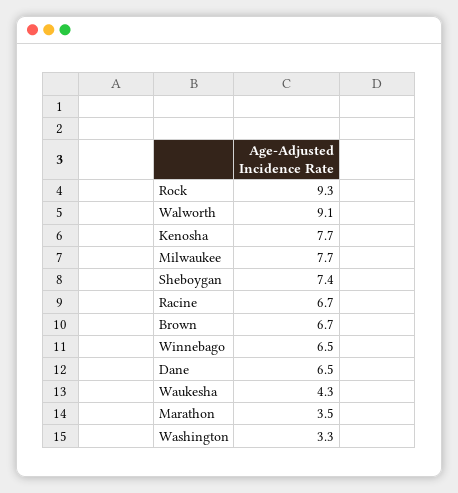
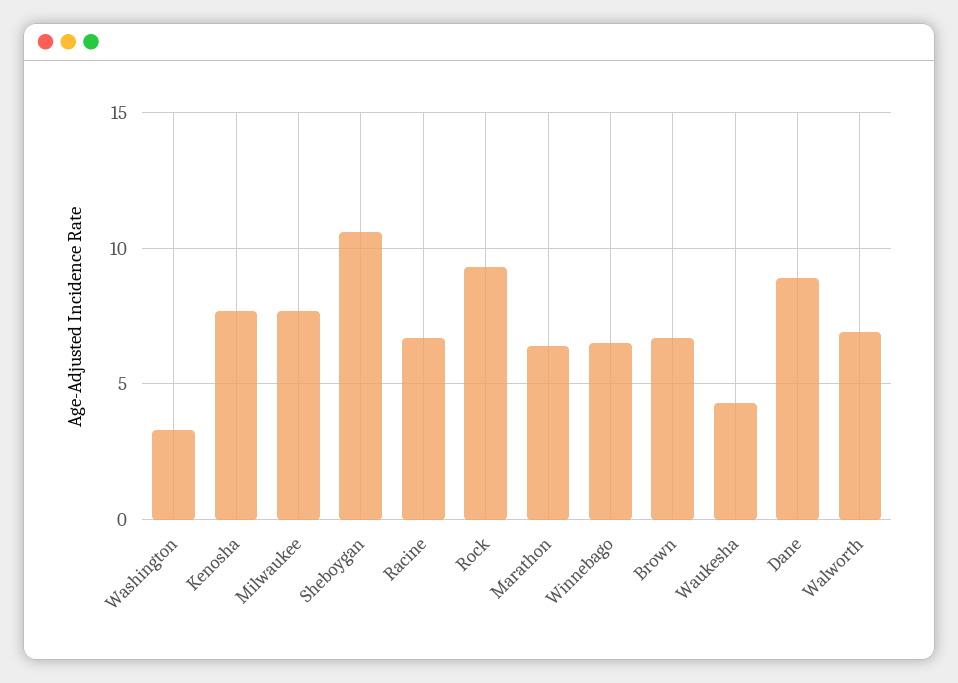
  {
    "Rock": 9.3,
-   "Walworth": 9.1,
+   "Walworth": 7,
    "Kenosha": 7.7,
    "Milwaukee": 7.7,
-   "Sheboygan": 7.4,
+   "Sheboygan": 10.5,
    "Racine": 6.7,
    "Brown": 6.7,
    "Winnebago": 6.5,
-   "Dane": 6.5,
+   "Dane": 9,
    "Waukesha": 4.3,
-   "Marathon": 3.5,
+   "Marathon": 6.5,
    "Washington": 3.3
  }

